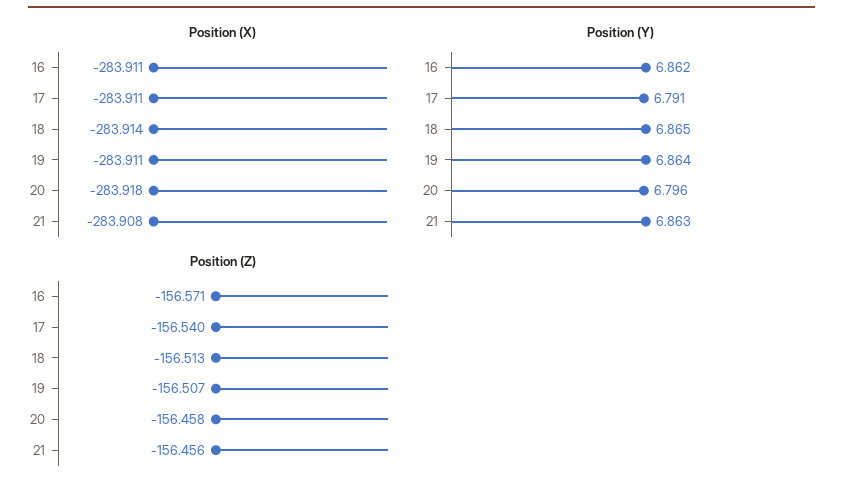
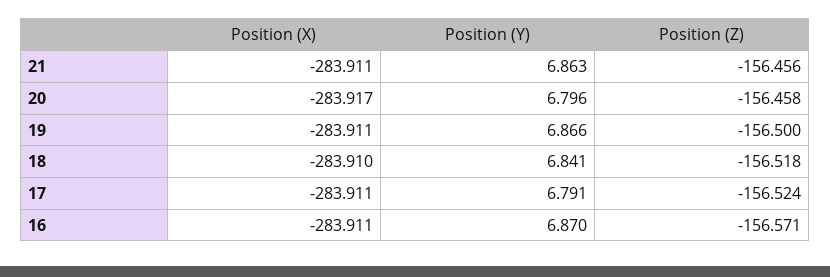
  {
    "Position (X)": {
      "16": -283.911,
      "17": -283.911,
-     "18": -283.914,
+     "18": -283.91,
      "19": -283.911,
-     "20": -283.918,
+     "20": -283.917,
-     "21": -283.908
+     "21": -283.911
    },
    "Position (Y)": {
-     "16": 6.862,
+     "16": 6.87,
      "17": 6.791,
-     "18": 6.865,
+     "18": 6.841,
-     "19": 6.864,
+     "19": 6.866,
      "20": 6.796,
      "21": 6.863
    },
    "Position (Z)": {
      "16": -156.571,
-     "17": -156.54,
+     "17": -156.524,
-     "18": -156.513,
+     "18": -156.518,
-     "19": -156.507,
+     "19": -156.5,
      "20": -156.458,
      "21": -156.456
    }
  }

